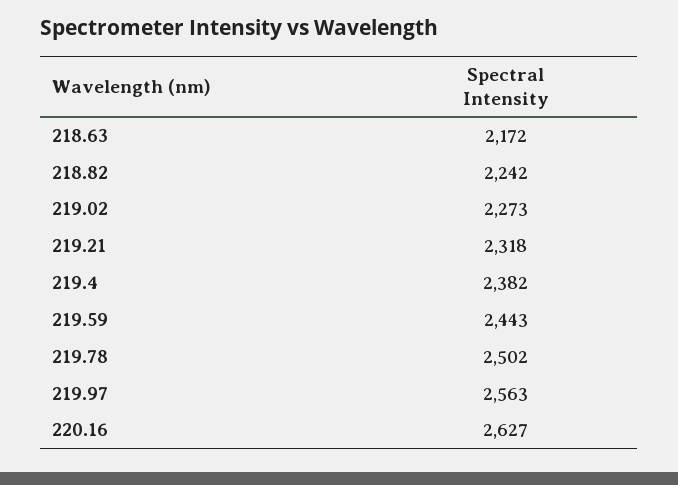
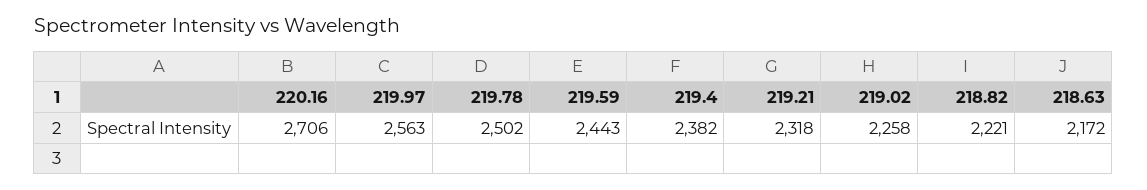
  {
    "218.63": 2172,
-   "218.82": 2242,
+   "218.82": 2221,
-   "219.02": 2273,
+   "219.02": 2258,
    "219.21": 2318,
    "219.4": 2382,
    "219.59": 2443,
    "219.78": 2502,
    "219.97": 2563,
-   "220.16": 2627
+   "220.16": 2706
  }

